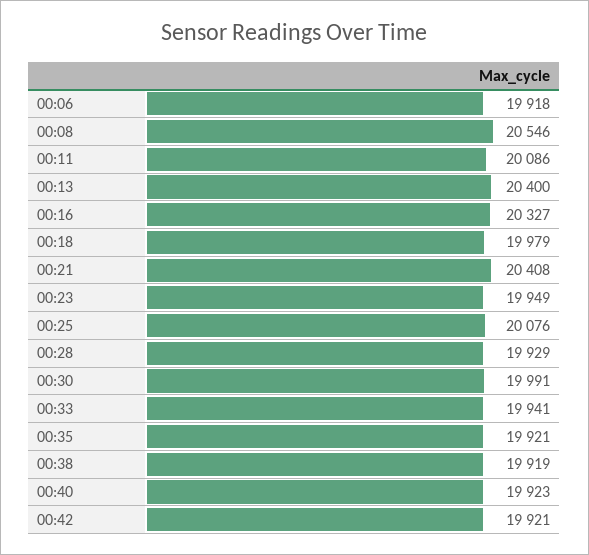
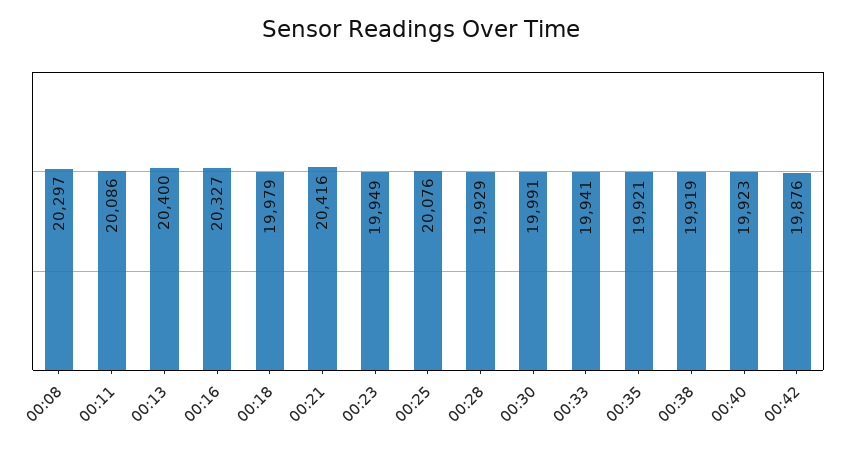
  {
-   "00:06": 19918,
-   "00:08": 20546,
+   "00:08": 20297,
    "00:11": 20086,
    "00:13": 20400,
    "00:16": 20327,
    "00:18": 19979,
-   "00:21": 20408,
+   "00:21": 20416,
    "00:23": 19949,
    "00:25": 20076,
    "00:28": 19929,
    "00:30": 19991,
    "00:33": 19941,
    "00:35": 19921,
    "00:38": 19919,
    "00:40": 19923,
-   "00:42": 19921
+   "00:42": 19876
  }

